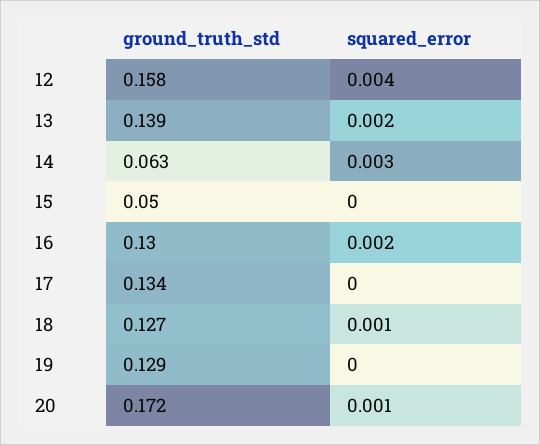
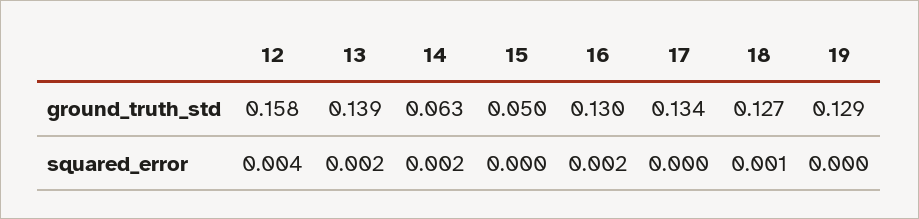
  {
    "ground_truth_std": {
      "12": 0.158,
      "13": 0.139,
      "14": 0.063,
      "15": 0.05,
      "16": 0.13,
      "17": 0.134,
      "18": 0.127,
-     "19": 0.129,
+     "19": 0.129
-     "20": 0.172
    },
    "squared_error": {
      "12": 0.004,
      "13": 0.002,
-     "14": 0.003,
+     "14": 0.002,
      "15": 0,
      "16": 0.002,
      "17": 0,
      "18": 0.001,
-     "19": 0,
+     "19": 0
-     "20": 0.001
    }
  }

